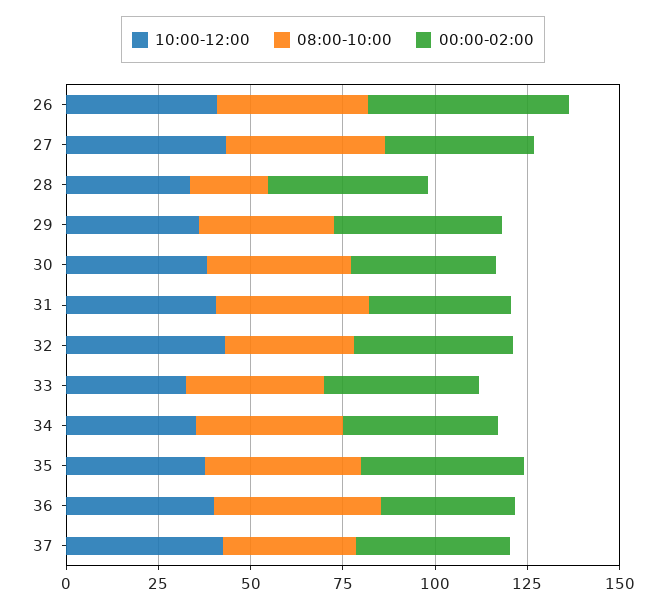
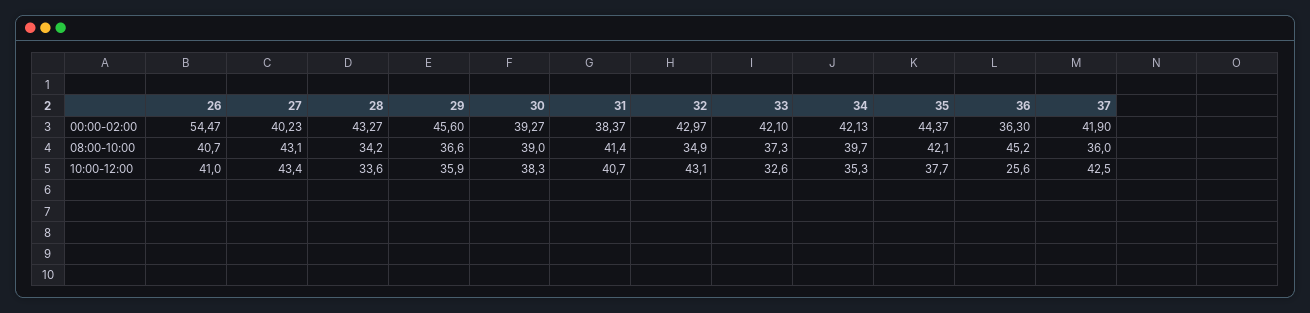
  {
    "10:00-12:00": {
      "26": 41,
      "27": 43.4,
      "28": 33.6,
      "29": 35.9,
      "30": 38.3,
      "31": 40.7,
      "32": 43.1,
      "33": 32.6,
      "34": 35.3,
      "35": 37.7,
-     "36": 40,
+     "36": 25.6,
      "37": 42.5
    },
    "08:00-10:00": {
      "26": 40.7,
      "27": 43.1,
-     "28": 20,
+     "28": 34.2,
      "29": 36.6,
      "30": 39,
      "31": 41.4,
      "32": 34.9,
      "33": 37.3,
      "34": 39.7,
      "35": 42.1,
      "36": 45.2,
      "37": 36
    },
    "00:00-02:00": {
      "26": 54.47,
      "27": 40.23,
      "28": 43.27,
      "29": 45.6,
      "30": 39.27,
      "31": 38.37,
      "32": 42.97,
      "33": 42.1,
      "34": 42.13,
      "35": 44.37,
      "36": 36.3,
      "37": 41.9
    }
  }

